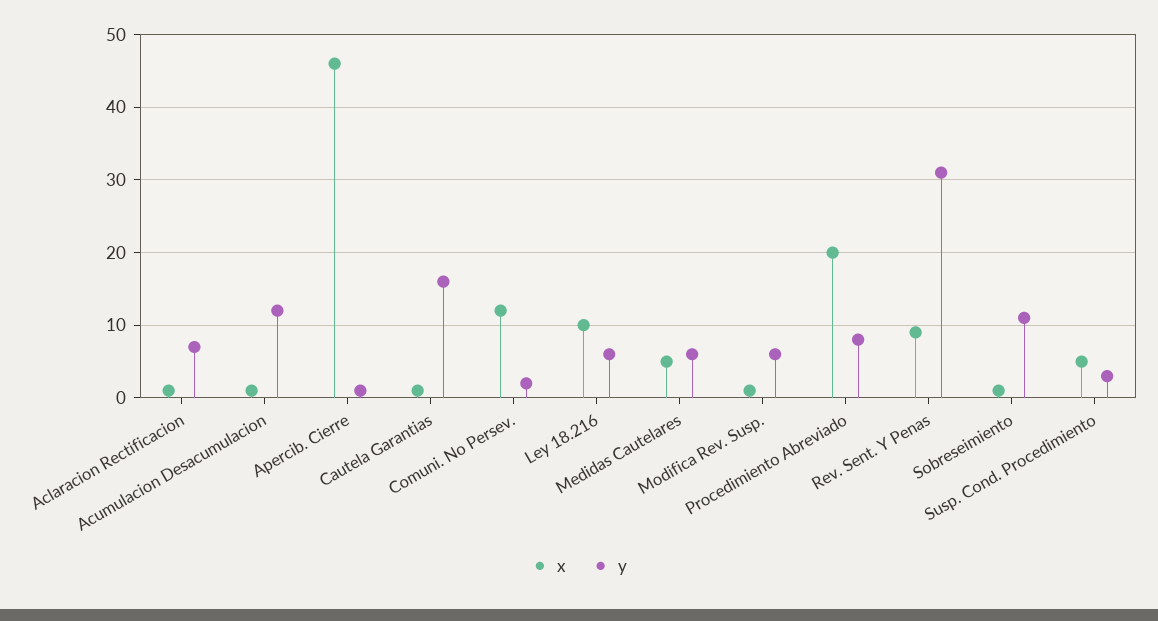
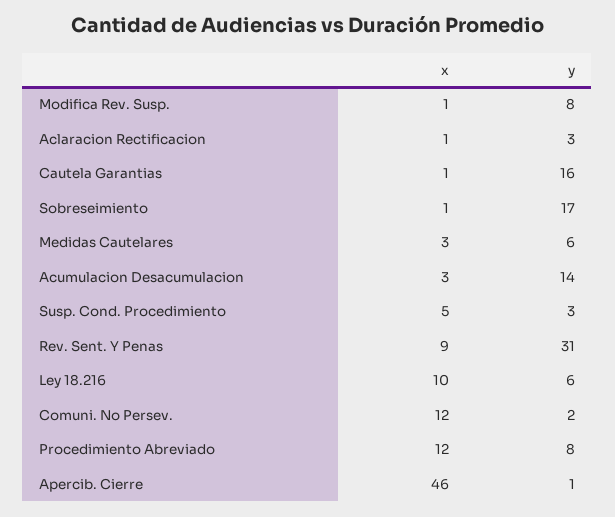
  {
    "x": {
      "Aclaracion Rectificacion": 1,
-     "Acumulacion Desacumulacion": 1,
+     "Acumulacion Desacumulacion": 3,
      "Apercib. Cierre": 46,
      "Cautela Garantias": 1,
      "Comuni. No Persev.": 12,
      "Ley 18.216": 10,
-     "Medidas Cautelares": 5,
+     "Medidas Cautelares": 3,
      "Modifica Rev. Susp.": 1,
-     "Procedimiento Abreviado": 20,
+     "Procedimiento Abreviado": 12,
      "Rev. Sent. Y Penas": 9,
      "Sobreseimiento": 1,
      "Susp. Cond. Procedimiento": 5
    },
    "y": {
-     "Aclaracion Rectificacion": 7,
+     "Aclaracion Rectificacion": 3,
-     "Acumulacion Desacumulacion": 12,
+     "Acumulacion Desacumulacion": 14,
      "Apercib. Cierre": 1,
      "Cautela Garantias": 16,
      "Comuni. No Persev.": 2,
      "Ley 18.216": 6,
      "Medidas Cautelares": 6,
-     "Modifica Rev. Susp.": 6,
+     "Modifica Rev. Susp.": 8,
      "Procedimiento Abreviado": 8,
      "Rev. Sent. Y Penas": 31,
-     "Sobreseimiento": 11,
+     "Sobreseimiento": 17,
      "Susp. Cond. Procedimiento": 3
    }
  }

